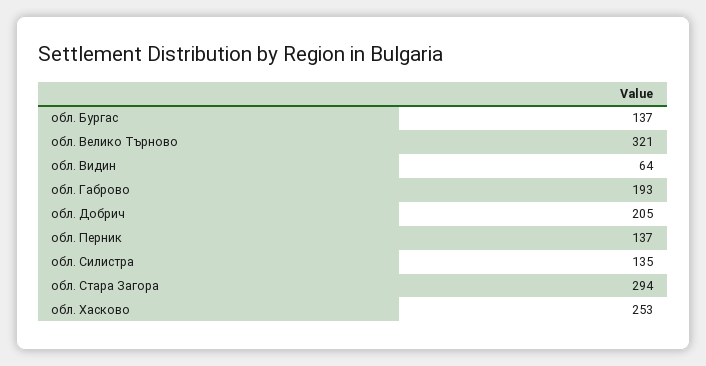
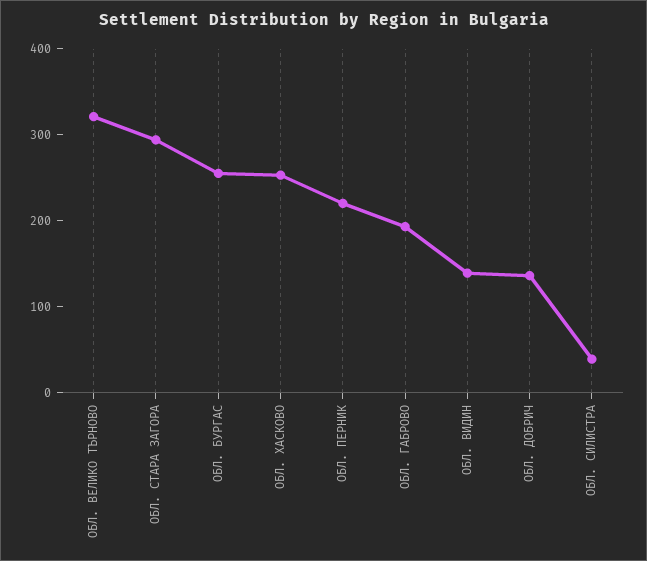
  {
-   "обл. Бургас": 137,
+   "обл. Бургас": 260,
    "обл. Велико Търново": 321,
-   "обл. Видин": 64,
+   "обл. Видин": 140,
    "обл. Габрово": 193,
-   "обл. Добрич": 205,
+   "обл. Добрич": 140,
-   "обл. Перник": 137,
+   "обл. Перник": 220,
-   "обл. Силистра": 135,
+   "обл. Силистра": 40,
    "обл. Стара Загора": 294,
    "обл. Хасково": 253
  }

